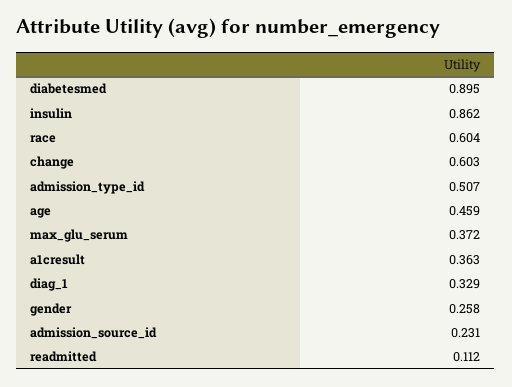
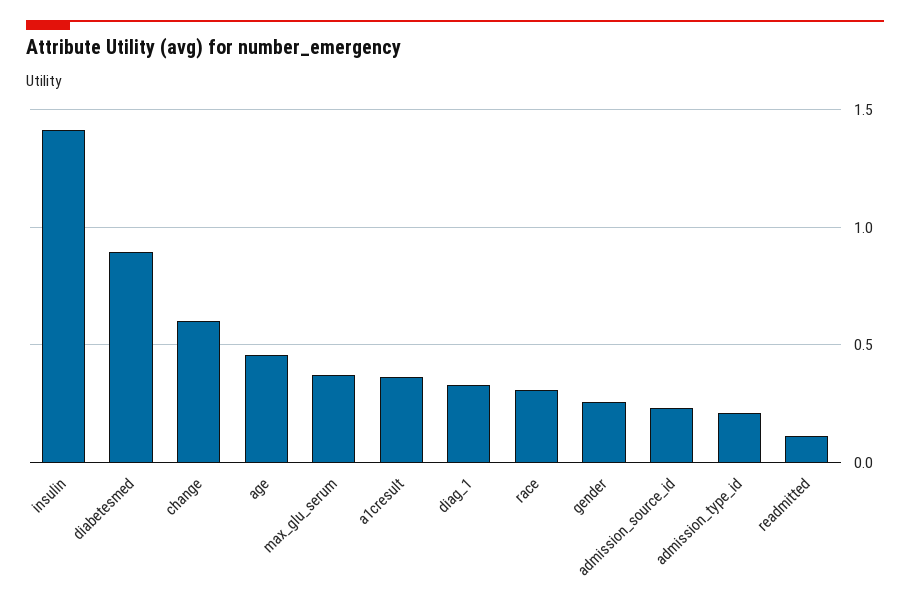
  {
    "diabetesmed": 0.895,
-   "insulin": 0.862,
+   "insulin": 1.4,
-   "race": 0.604,
+   "race": 0.3,
    "change": 0.603,
-   "admission_type_id": 0.507,
+   "admission_type_id": 0.2,
    "age": 0.459,
    "max_glu_serum": 0.372,
    "a1cresult": 0.363,
    "diag_1": 0.329,
    "gender": 0.258,
    "admission_source_id": 0.231,
    "readmitted": 0.112
  }

